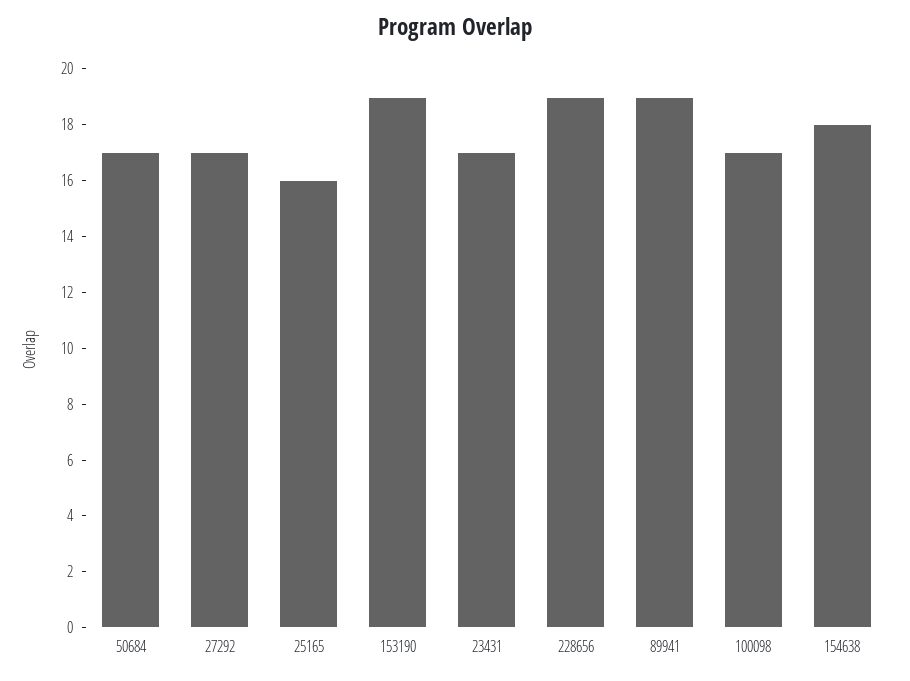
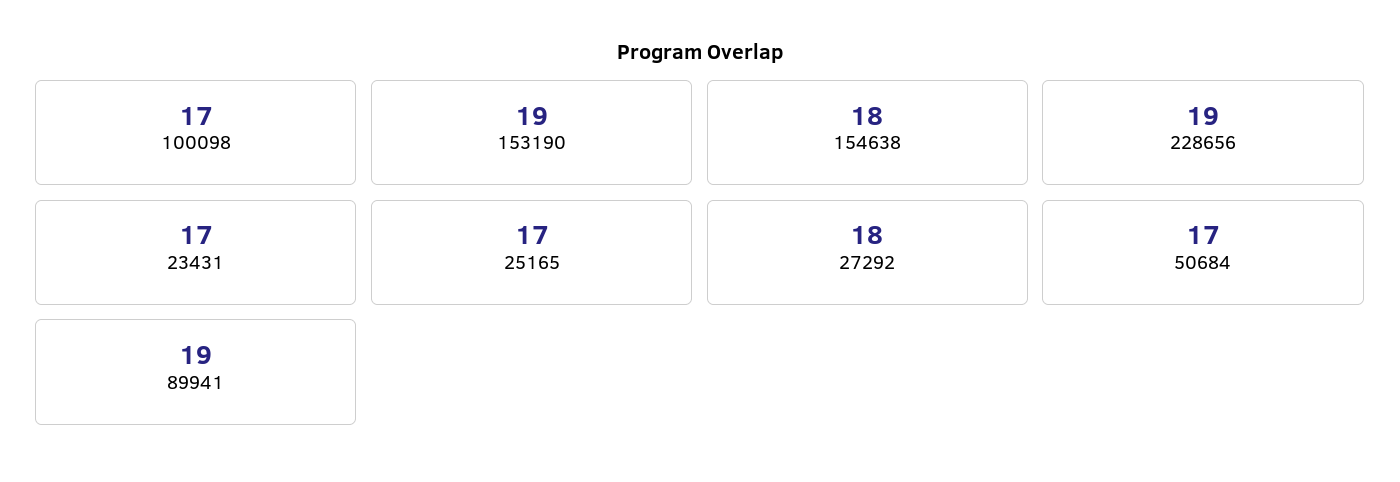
  {
    "50684": 17,
-   "27292": 17,
+   "27292": 18,
-   "25165": 16,
+   "25165": 17,
    "153190": 19,
    "23431": 17,
    "228656": 19,
    "89941": 19,
    "100098": 17,
    "154638": 18
  }

